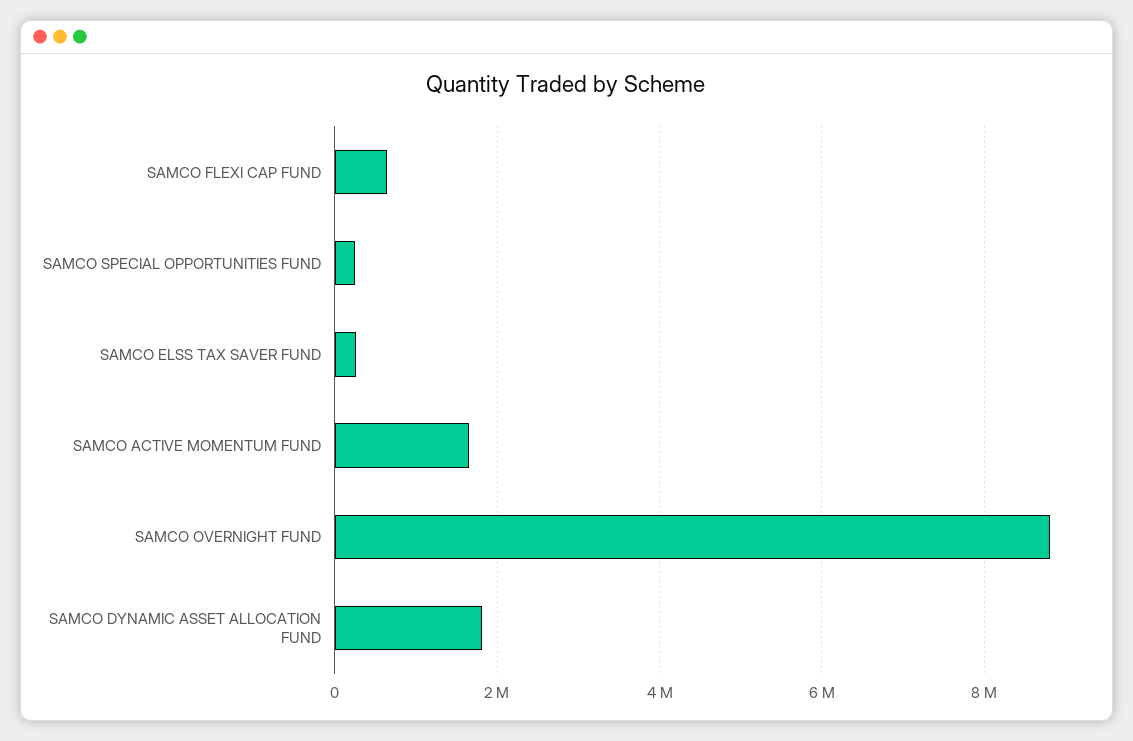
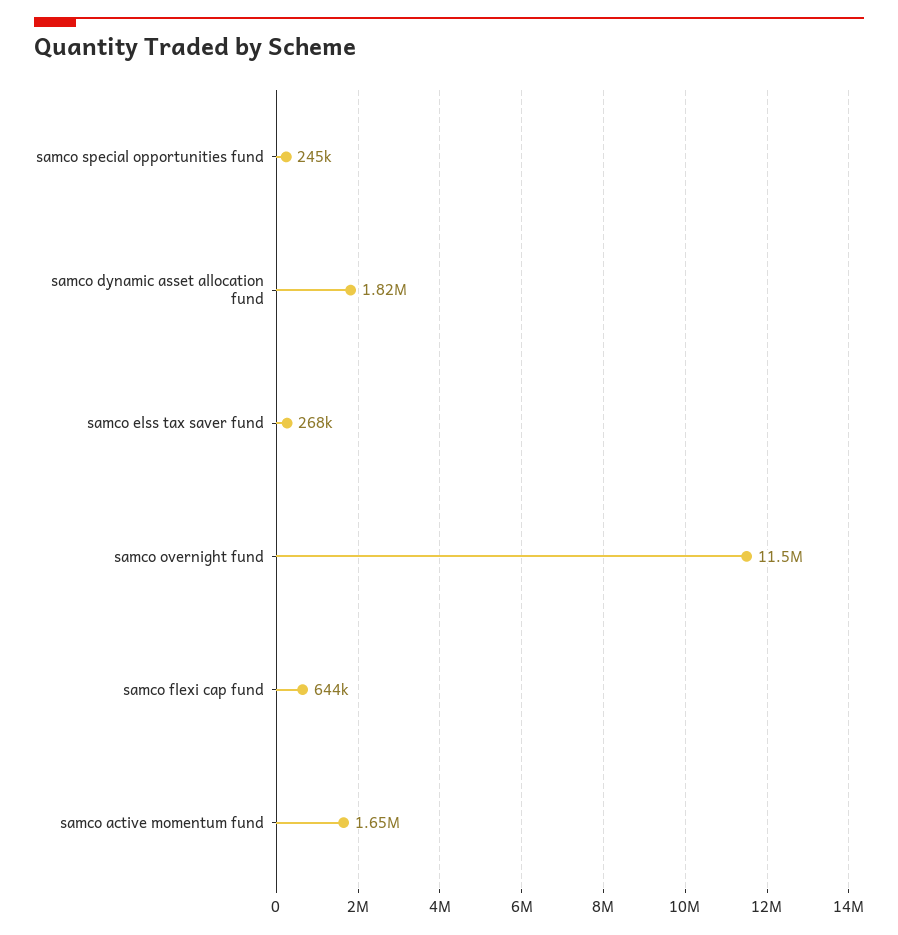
  {
    "SAMCO FLEXI CAP FUND": 644000,
    "SAMCO SPECIAL OPPORTUNITIES FUND": 245000,
    "SAMCO ELSS TAX SAVER FUND": 268000,
    "SAMCO ACTIVE MOMENTUM FUND": 1650000,
-   "SAMCO OVERNIGHT FUND": 8800000,
+   "SAMCO OVERNIGHT FUND": 11500000,
    "SAMCO DYNAMIC ASSET ALLOCATION FUND": 1820000
  }

